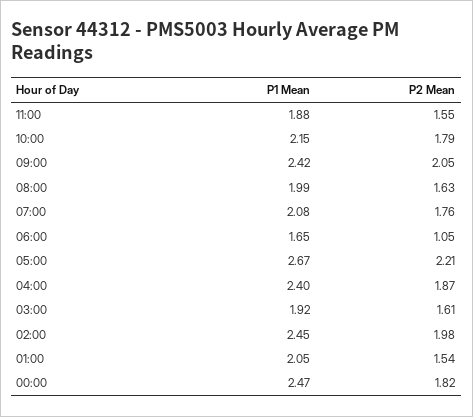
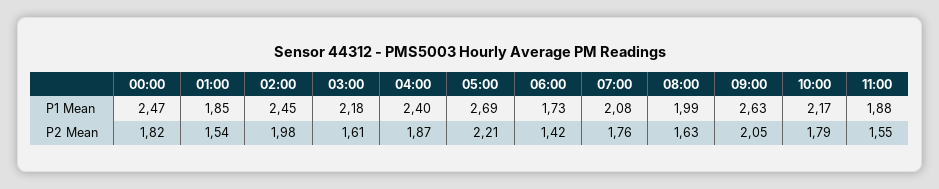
  {
    "P1 Mean": {
      "11:00": 1.88,
-     "10:00": 2.15,
+     "10:00": 2.17,
-     "09:00": 2.42,
+     "09:00": 2.63,
      "08:00": 1.99,
      "07:00": 2.08,
-     "06:00": 1.65,
+     "06:00": 1.73,
-     "05:00": 2.67,
+     "05:00": 2.69,
      "04:00": 2.4,
-     "03:00": 1.92,
+     "03:00": 2.18,
      "02:00": 2.45,
-     "01:00": 2.05,
+     "01:00": 1.85,
      "00:00": 2.47
    },
    "P2 Mean": {
      "11:00": 1.55,
      "10:00": 1.79,
      "09:00": 2.05,
      "08:00": 1.63,
      "07:00": 1.76,
-     "06:00": 1.05,
+     "06:00": 1.42,
      "05:00": 2.21,
      "04:00": 1.87,
      "03:00": 1.61,
      "02:00": 1.98,
      "01:00": 1.54,
      "00:00": 1.82
    }
  }

